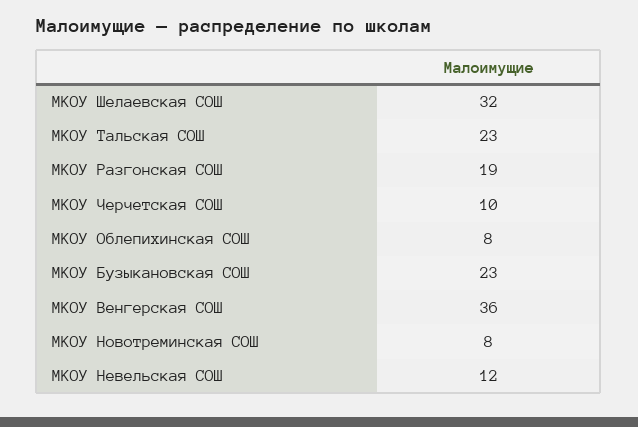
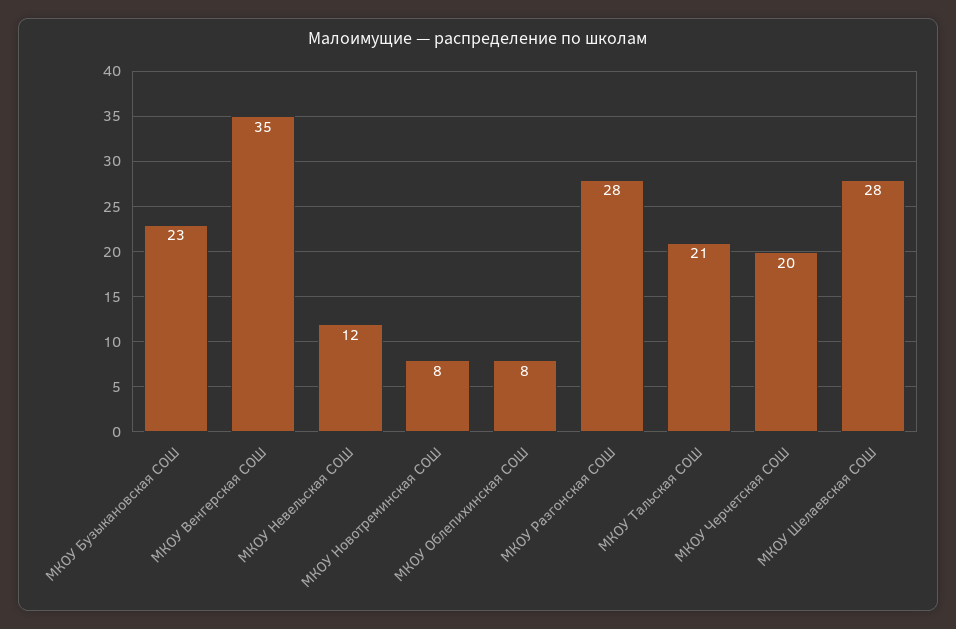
  {
-   "МКОУ Шелаевская СОШ": 32,
+   "МКОУ Шелаевская СОШ": 28,
-   "МКОУ Тальская СОШ": 23,
+   "МКОУ Тальская СОШ": 21,
-   "МКОУ Разгонская СОШ": 19,
+   "МКОУ Разгонская СОШ": 28,
-   "МКОУ Черчетская СОШ": 10,
+   "МКОУ Черчетская СОШ": 20,
    "МКОУ Облепихинская СОШ": 8,
    "МКОУ Бузыкановская СОШ": 23,
-   "МКОУ Венгерская СОШ": 36,
+   "МКОУ Венгерская СОШ": 35,
    "МКОУ Новотреминская СОШ": 8,
    "МКОУ Невельская СОШ": 12
  }

